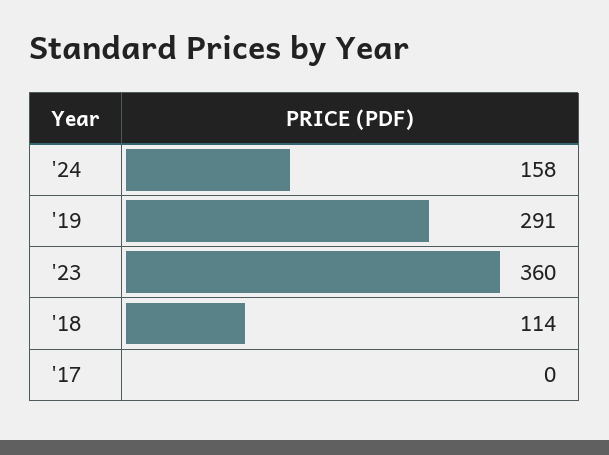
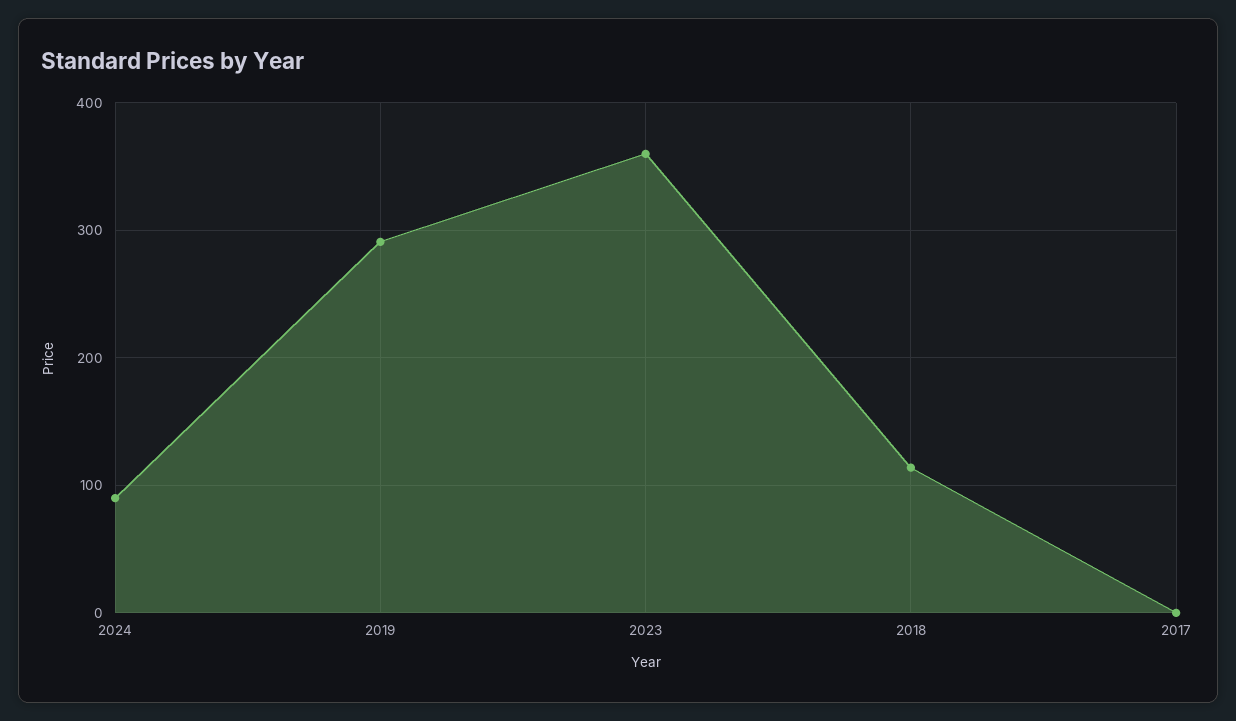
  {
-   "'24": 158,
+   "'24": 90,
    "'19": 291,
    "'23": 360,
    "'18": 114,
    "'17": 0
  }

